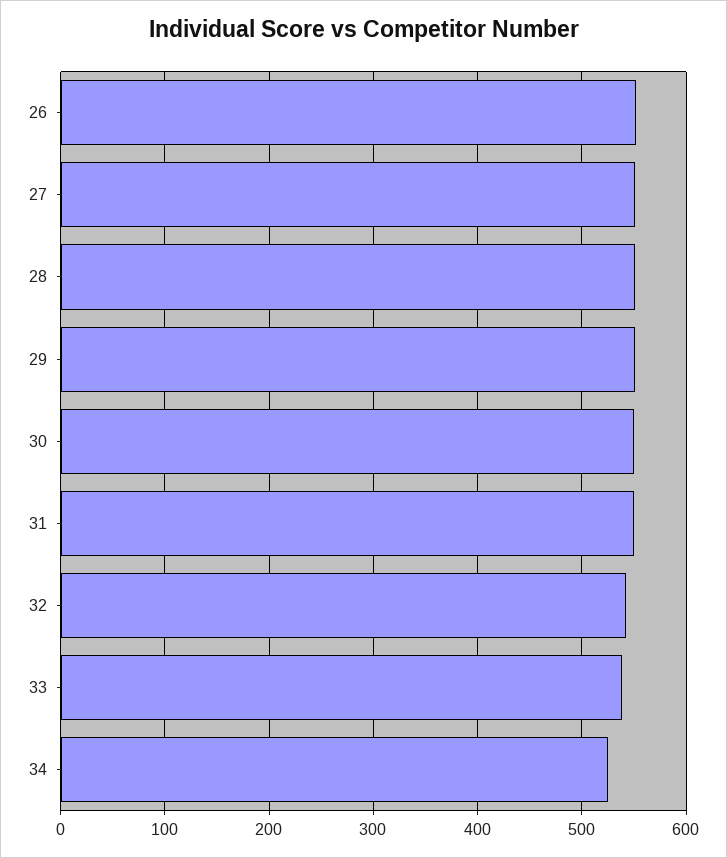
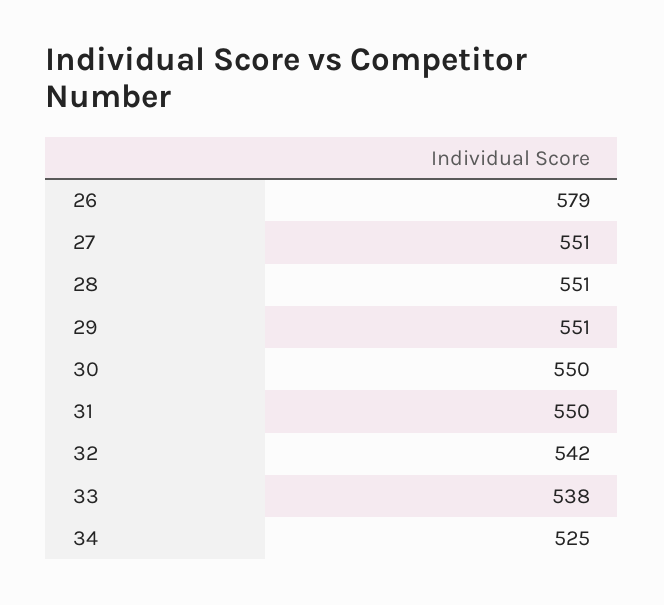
  {
-   "26": 550,
+   "26": 579,
    "27": 551,
    "28": 551,
    "29": 551,
    "30": 550,
    "31": 550,
    "32": 542,
    "33": 538,
    "34": 525
  }

